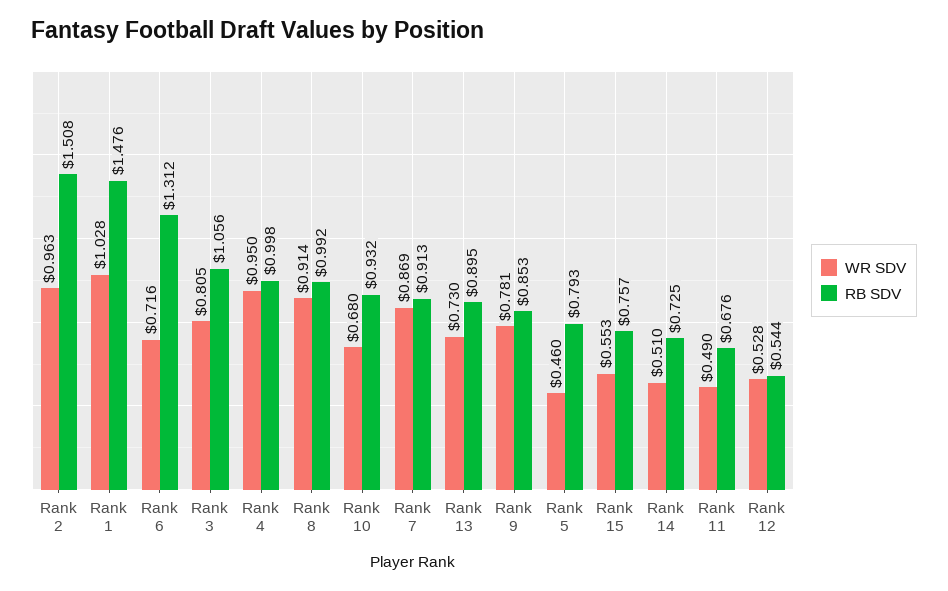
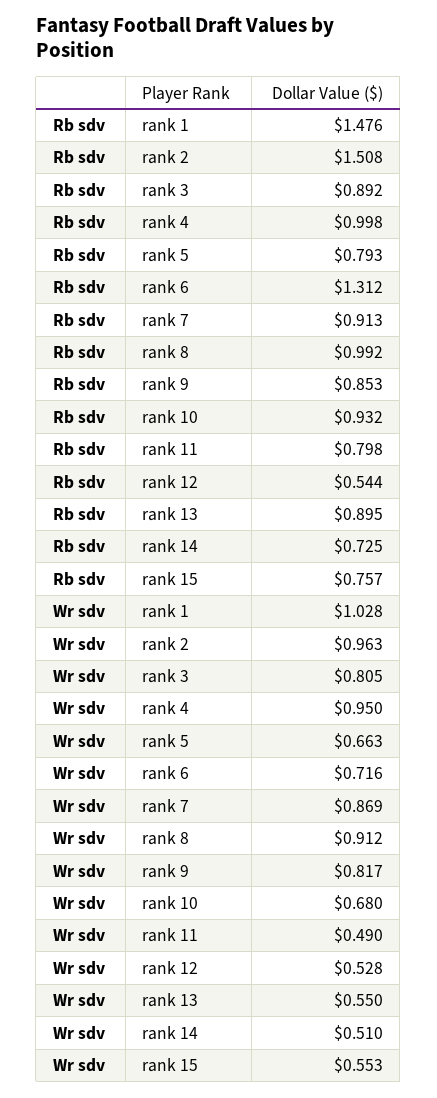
  {
    "WR SDV": {
      "Rank 2": 0.963,
      "Rank 1": 1.028,
      "Rank 6": 0.716,
      "Rank 3": 0.805,
      "Rank 4": 0.95,
-     "Rank 8": 0.914,
+     "Rank 8": 0.912,
      "Rank 10": 0.68,
      "Rank 7": 0.869,
-     "Rank 13": 0.73,
+     "Rank 13": 0.55,
-     "Rank 9": 0.781,
+     "Rank 9": 0.817,
-     "Rank 5": 0.46,
+     "Rank 5": 0.663,
      "Rank 15": 0.553,
      "Rank 14": 0.51,
      "Rank 11": 0.49,
      "Rank 12": 0.528
    },
    "RB SDV": {
      "Rank 2": 1.508,
      "Rank 1": 1.476,
      "Rank 6": 1.312,
-     "Rank 3": 1.056,
+     "Rank 3": 0.892,
      "Rank 4": 0.998,
      "Rank 8": 0.992,
      "Rank 10": 0.932,
      "Rank 7": 0.913,
      "Rank 13": 0.895,
      "Rank 9": 0.853,
      "Rank 5": 0.793,
      "Rank 15": 0.757,
      "Rank 14": 0.725,
-     "Rank 11": 0.676,
+     "Rank 11": 0.798,
      "Rank 12": 0.544
    }
  }

